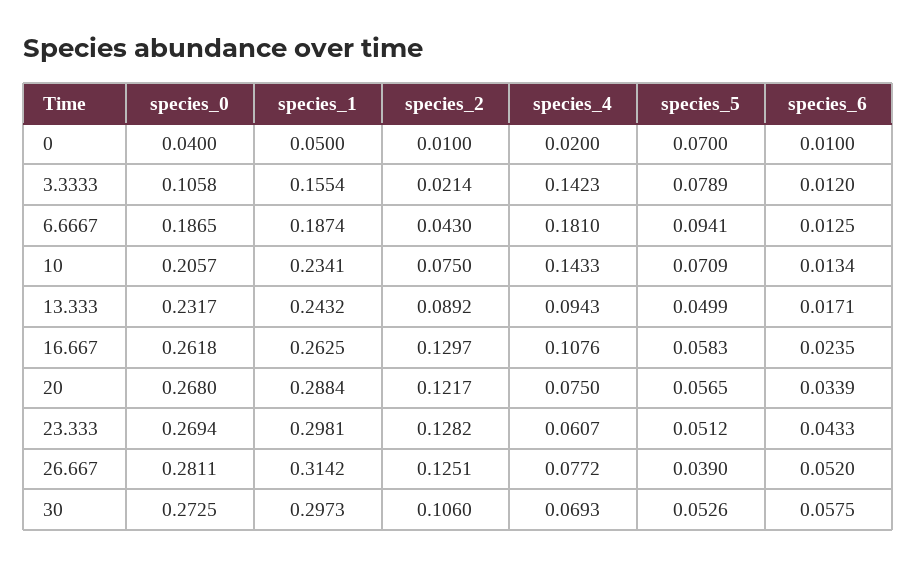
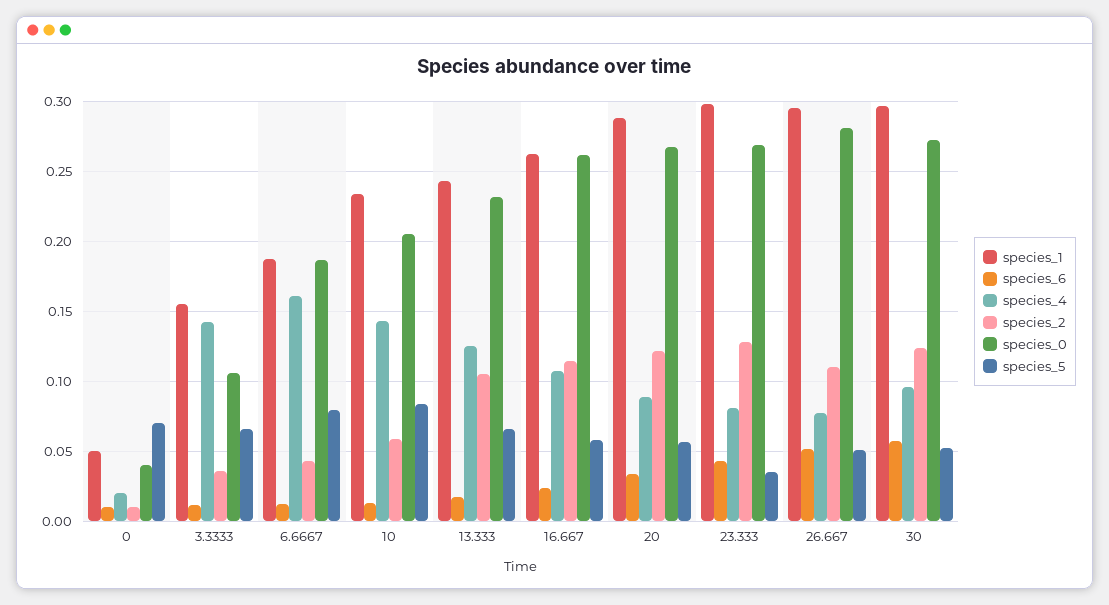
  {
    "species_0": {
      "0": 0.04,
      "3.3333": 0.1058,
      "6.6667": 0.1865,
      "10": 0.2057,
      "13.333": 0.2317,
      "16.667": 0.2618,
      "20": 0.268,
      "23.333": 0.2694,
      "26.667": 0.2811,
      "30": 0.2725
    },
    "species_1": {
      "0": 0.05,
      "3.3333": 0.1554,
      "6.6667": 0.1874,
      "10": 0.2341,
      "13.333": 0.2432,
      "16.667": 0.2625,
      "20": 0.2884,
      "23.333": 0.2981,
-     "26.667": 0.3142,
+     "26.667": 0.295,
      "30": 0.2973
    },
    "species_2": {
      "0": 0.01,
-     "3.3333": 0.0214,
+     "3.3333": 0.035,
      "6.6667": 0.043,
-     "10": 0.075,
+     "10": 0.06,
-     "13.333": 0.0892,
+     "13.333": 0.105,
-     "16.667": 0.1297,
+     "16.667": 0.115,
      "20": 0.1217,
      "23.333": 0.1282,
-     "26.667": 0.1251,
+     "26.667": 0.11,
-     "30": 0.106
+     "30": 0.125
    },
    "species_4": {
      "0": 0.02,
      "3.3333": 0.1423,
-     "6.6667": 0.181,
+     "6.6667": 0.16,
      "10": 0.1433,
-     "13.333": 0.0943,
+     "13.333": 0.125,
      "16.667": 0.1076,
-     "20": 0.075,
+     "20": 0.09,
-     "23.333": 0.0607,
+     "23.333": 0.08,
      "26.667": 0.0772,
-     "30": 0.0693
+     "30": 0.095
    },
    "species_5": {
      "0": 0.07,
-     "3.3333": 0.0789,
+     "3.3333": 0.065,
-     "6.6667": 0.0941,
+     "6.6667": 0.08,
-     "10": 0.0709,
+     "10": 0.085,
-     "13.333": 0.0499,
+     "13.333": 0.065,
      "16.667": 0.0583,
      "20": 0.0565,
-     "23.333": 0.0512,
+     "23.333": 0.035,
-     "26.667": 0.039,
+     "26.667": 0.05,
      "30": 0.0526
    },
    "species_6": {
      "0": 0.01,
      "3.3333": 0.012,
      "6.6667": 0.0125,
      "10": 0.0134,
      "13.333": 0.0171,
      "16.667": 0.0235,
      "20": 0.0339,
      "23.333": 0.0433,
      "26.667": 0.052,
      "30": 0.0575
    }
  }

